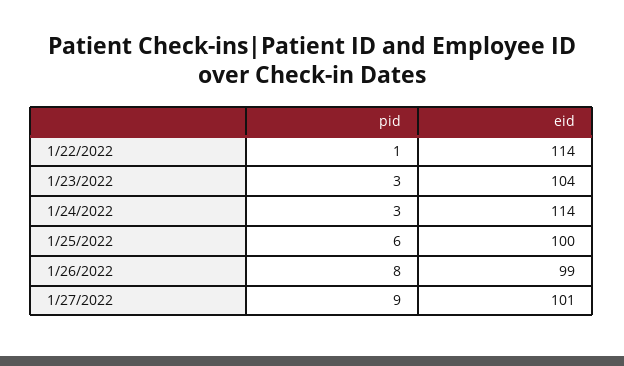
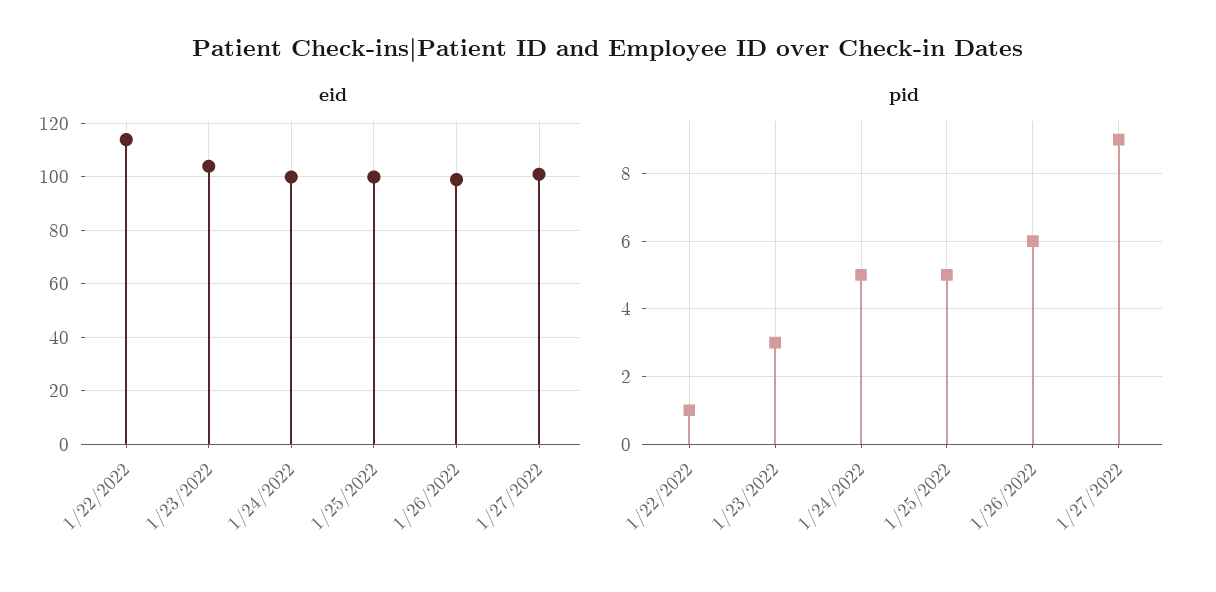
  {
    "pid": {
      "1/22/2022": 1,
      "1/23/2022": 3,
-     "1/24/2022": 3,
+     "1/24/2022": 5,
-     "1/25/2022": 6,
+     "1/25/2022": 5,
-     "1/26/2022": 8,
+     "1/26/2022": 6,
      "1/27/2022": 9
    },
    "eid": {
      "1/22/2022": 114,
      "1/23/2022": 104,
-     "1/24/2022": 114,
+     "1/24/2022": 100,
      "1/25/2022": 100,
      "1/26/2022": 99,
      "1/27/2022": 101
    }
  }

